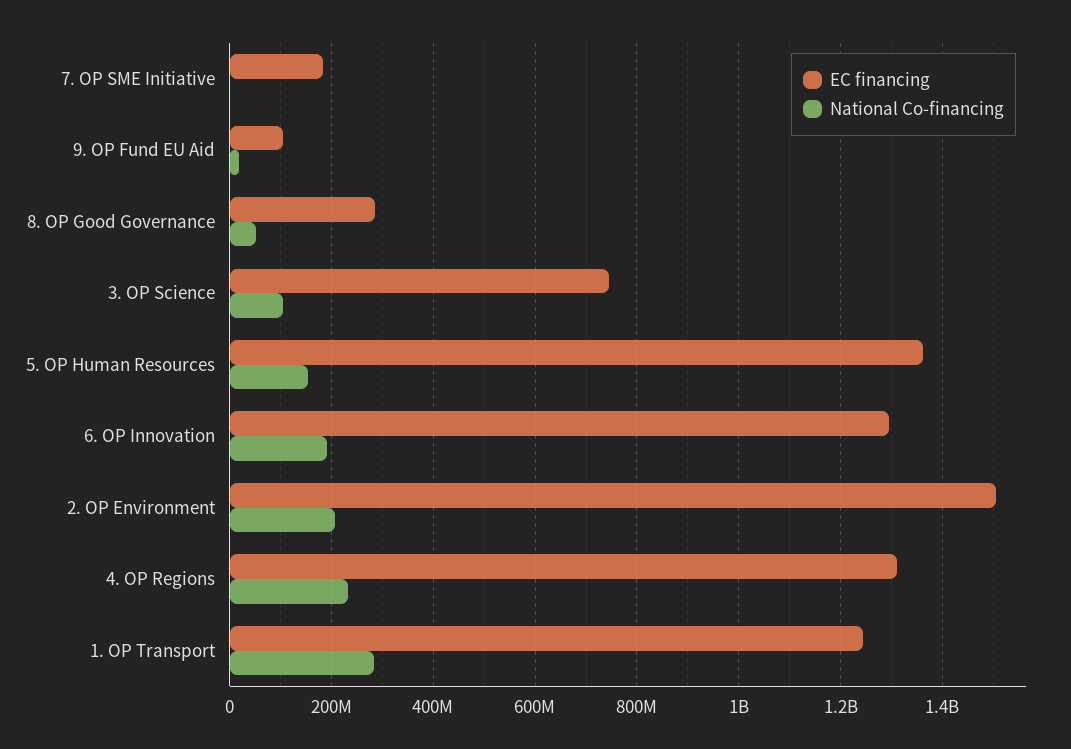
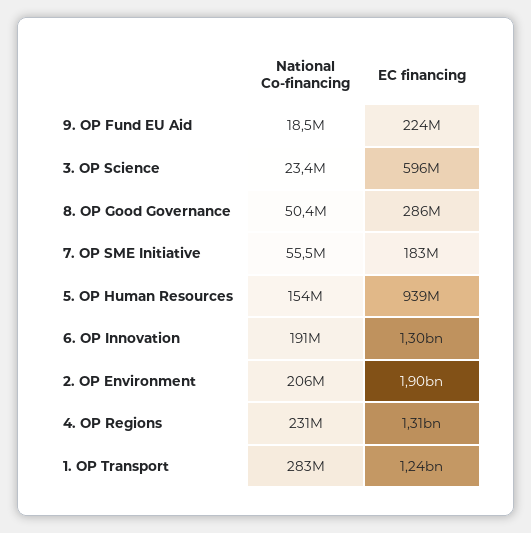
  {
    "EC financing": {
      "7. OP SME Initiative": 183000000,
-     "9. OP Fund EU Aid": 100000000,
+     "9. OP Fund EU Aid": 224000000,
      "8. OP Good Governance": 286000000,
-     "3. OP Science": 740000000,
+     "3. OP Science": 596000000,
-     "5. OP Human Resources": 1360000000,
+     "5. OP Human Resources": 939000000,
      "6. OP Innovation": 1300000000,
-     "2. OP Environment": 1500000000,
+     "2. OP Environment": 1900000000,
      "4. OP Regions": 1310000000,
      "1. OP Transport": 1240000000
    },
    "National Co-financing": {
-     "7. OP SME Initiative": 0,
+     "7. OP SME Initiative": 55500000,
      "9. OP Fund EU Aid": 18500000,
      "8. OP Good Governance": 50400000,
-     "3. OP Science": 100000000,
+     "3. OP Science": 23400000,
      "5. OP Human Resources": 154000000,
      "6. OP Innovation": 191000000,
      "2. OP Environment": 206000000,
      "4. OP Regions": 231000000,
      "1. OP Transport": 283000000
    }
  }

